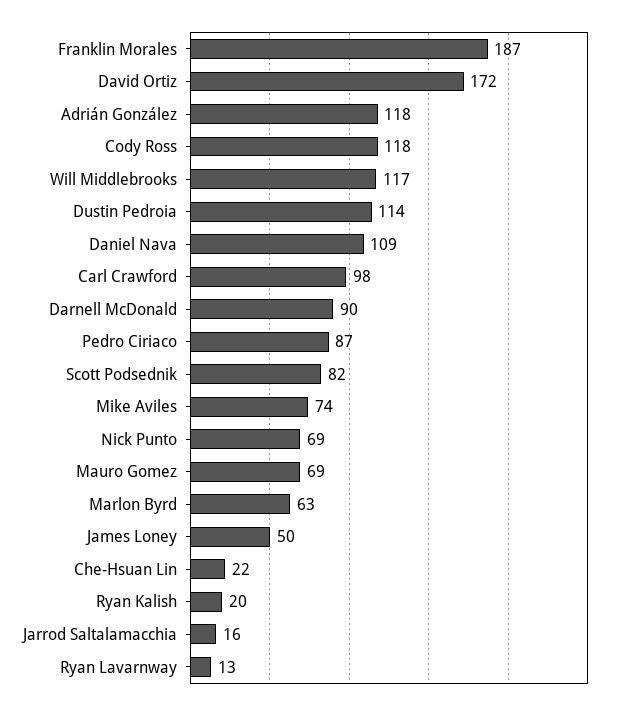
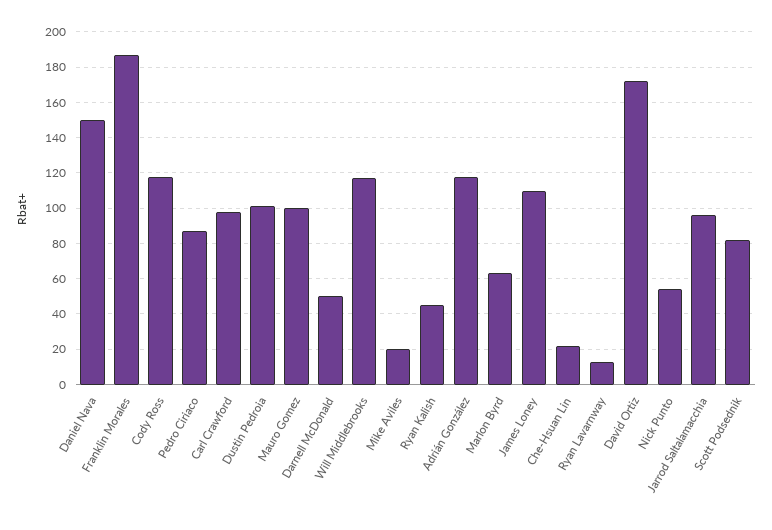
  {
    "Franklin Morales": 187,
    "David Ortiz": 172,
    "Adrián González": 118,
    "Cody Ross": 118,
    "Will Middlebrooks": 117,
-   "Dustin Pedroia": 114,
+   "Dustin Pedroia": 100,
-   "Daniel Nava": 109,
+   "Daniel Nava": 150,
    "Carl Crawford": 98,
-   "Darnell McDonald": 90,
+   "Darnell McDonald": 50,
    "Pedro Ciriaco": 87,
    "Scott Podsednik": 82,
-   "Mike Aviles": 74,
+   "Mike Aviles": 20,
-   "Nick Punto": 69,
+   "Nick Punto": 55,
-   "Mauro Gomez": 69,
+   "Mauro Gomez": 100,
    "Marlon Byrd": 63,
-   "James Loney": 50,
+   "James Loney": 110,
    "Che-Hsuan Lin": 22,
-   "Ryan Kalish": 20,
+   "Ryan Kalish": 45,
-   "Jarrod Saltalamacchia": 16,
+   "Jarrod Saltalamacchia": 95,
    "Ryan Lavarnway": 13
  }

